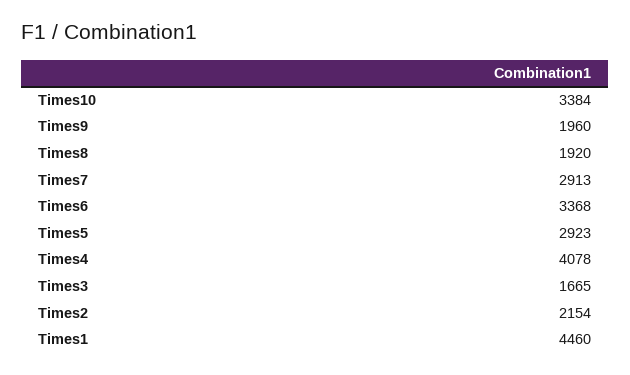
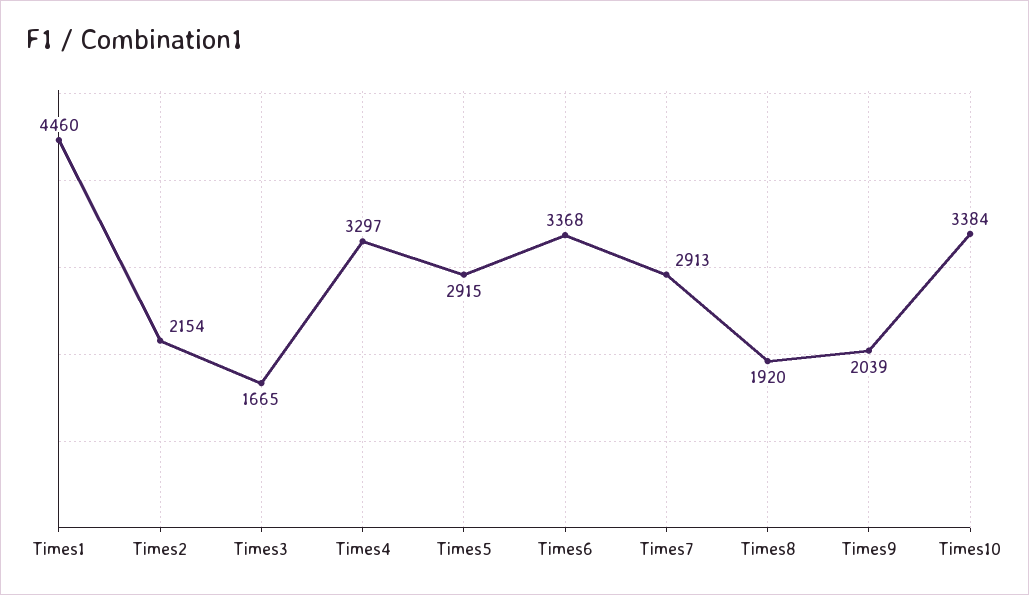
  {
    "Times10": 3384,
-   "Times9": 1960,
+   "Times9": 2039,
    "Times8": 1920,
    "Times7": 2913,
    "Times6": 3368,
-   "Times5": 2923,
+   "Times5": 2915,
-   "Times4": 4078,
+   "Times4": 3297,
    "Times3": 1665,
    "Times2": 2154,
    "Times1": 4460
  }

